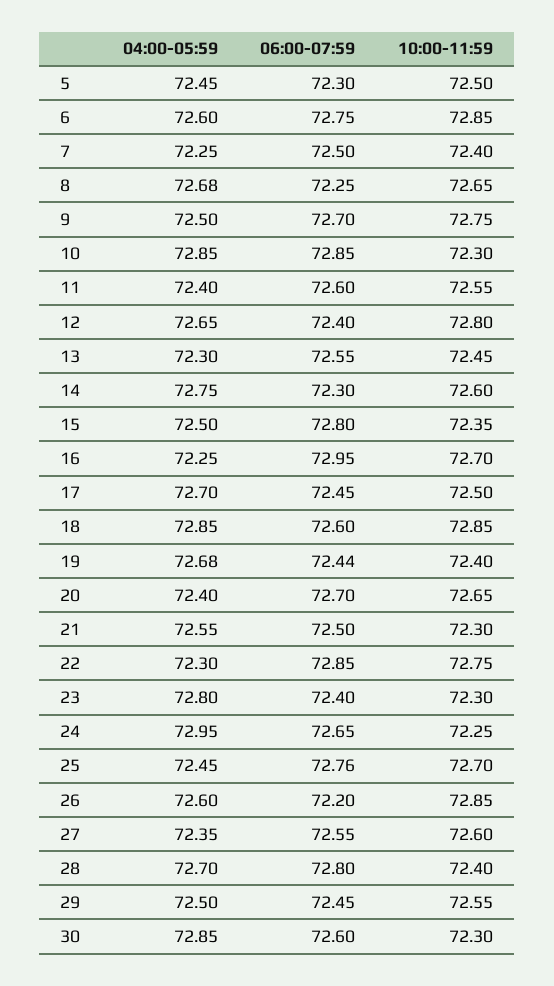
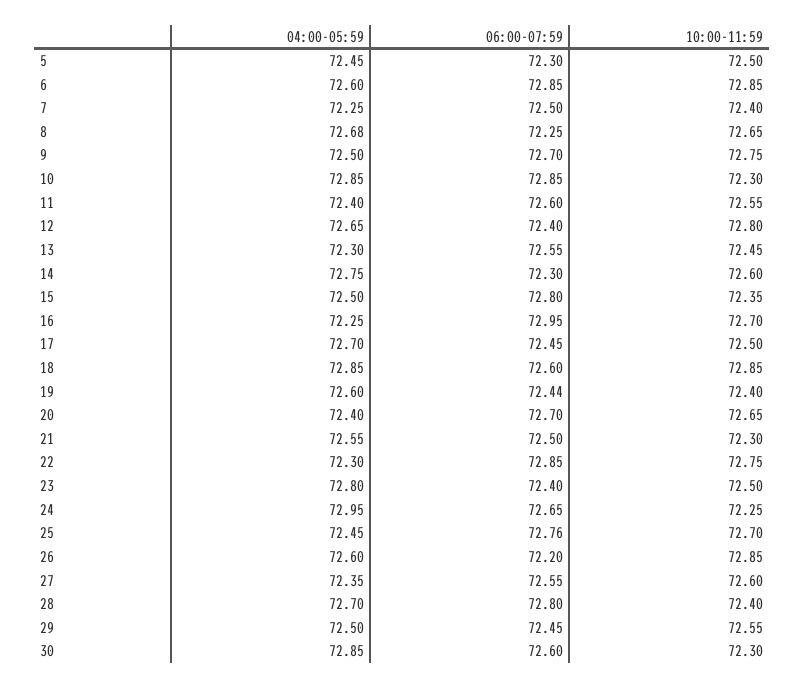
  {
    "04:00-05:59": {
      "5": 72.45,
      "6": 72.6,
      "7": 72.25,
      "8": 72.68,
      "9": 72.5,
      "10": 72.85,
      "11": 72.4,
      "12": 72.65,
      "13": 72.3,
      "14": 72.75,
      "15": 72.5,
      "16": 72.25,
      "17": 72.7,
      "18": 72.85,
-     "19": 72.68,
+     "19": 72.6,
      "20": 72.4,
      "21": 72.55,
      "22": 72.3,
      "23": 72.8,
      "24": 72.95,
      "25": 72.45,
      "26": 72.6,
      "27": 72.35,
      "28": 72.7,
      "29": 72.5,
      "30": 72.85
    },
    "06:00-07:59": {
      "5": 72.3,
-     "6": 72.75,
+     "6": 72.85,
      "7": 72.5,
      "8": 72.25,
      "9": 72.7,
      "10": 72.85,
      "11": 72.6,
      "12": 72.4,
      "13": 72.55,
      "14": 72.3,
      "15": 72.8,
      "16": 72.95,
      "17": 72.45,
      "18": 72.6,
      "19": 72.44,
      "20": 72.7,
      "21": 72.5,
      "22": 72.85,
      "23": 72.4,
      "24": 72.65,
      "25": 72.76,
      "26": 72.2,
      "27": 72.55,
      "28": 72.8,
      "29": 72.45,
      "30": 72.6
    },
    "10:00-11:59": {
      "5": 72.5,
      "6": 72.85,
      "7": 72.4,
      "8": 72.65,
      "9": 72.75,
      "10": 72.3,
      "11": 72.55,
      "12": 72.8,
      "13": 72.45,
      "14": 72.6,
      "15": 72.35,
      "16": 72.7,
      "17": 72.5,
      "18": 72.85,
      "19": 72.4,
      "20": 72.65,
      "21": 72.3,
      "22": 72.75,
-     "23": 72.3,
+     "23": 72.5,
      "24": 72.25,
      "25": 72.7,
      "26": 72.85,
      "27": 72.6,
      "28": 72.4,
      "29": 72.55,
      "30": 72.3
    }
  }

